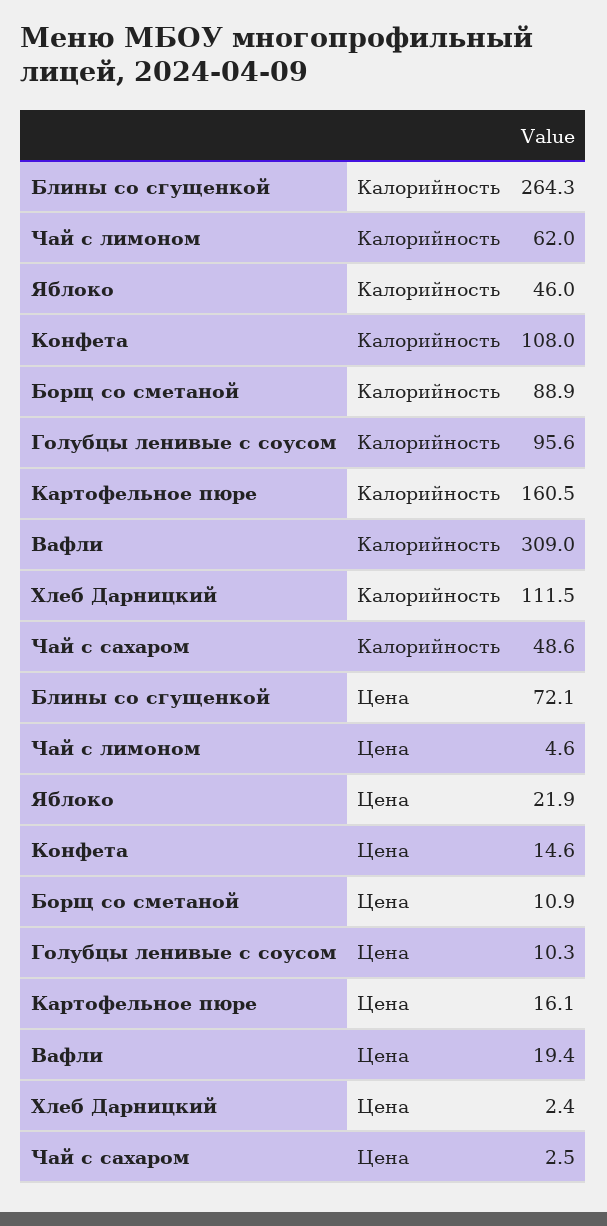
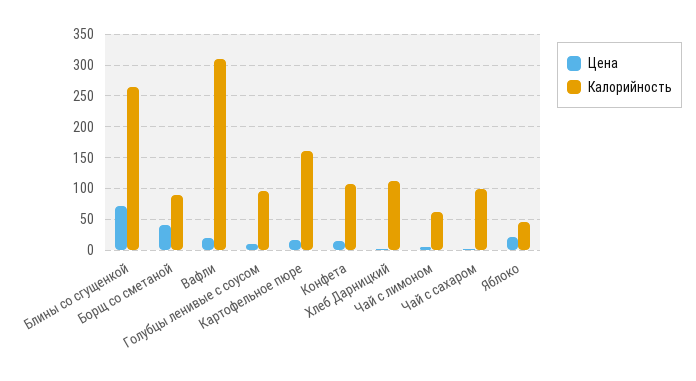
  {
    "Калорийность": {
      "Блины со сгущенкой": 264.3,
      "Чай с лимоном": 62,
      "Яблоко": 46,
      "Конфета": 108,
      "Борщ со сметаной": 88.9,
      "Голубцы ленивые с соусом": 95.6,
      "Картофельное пюре": 160.5,
      "Вафли": 309,
      "Хлеб Дарницкий": 111.5,
-     "Чай с сахаром": 48.6
+     "Чай с сахаром": 100
    },
    "Цена": {
      "Блины со сгущенкой": 72.1,
      "Чай с лимоном": 4.6,
      "Яблоко": 21.9,
      "Конфета": 14.6,
-     "Борщ со сметаной": 10.9,
+     "Борщ со сметаной": 40,
      "Голубцы ленивые с соусом": 10.3,
      "Картофельное пюре": 16.1,
      "Вафли": 19.4,
      "Хлеб Дарницкий": 2.4,
      "Чай с сахаром": 2.5
    }
  }

